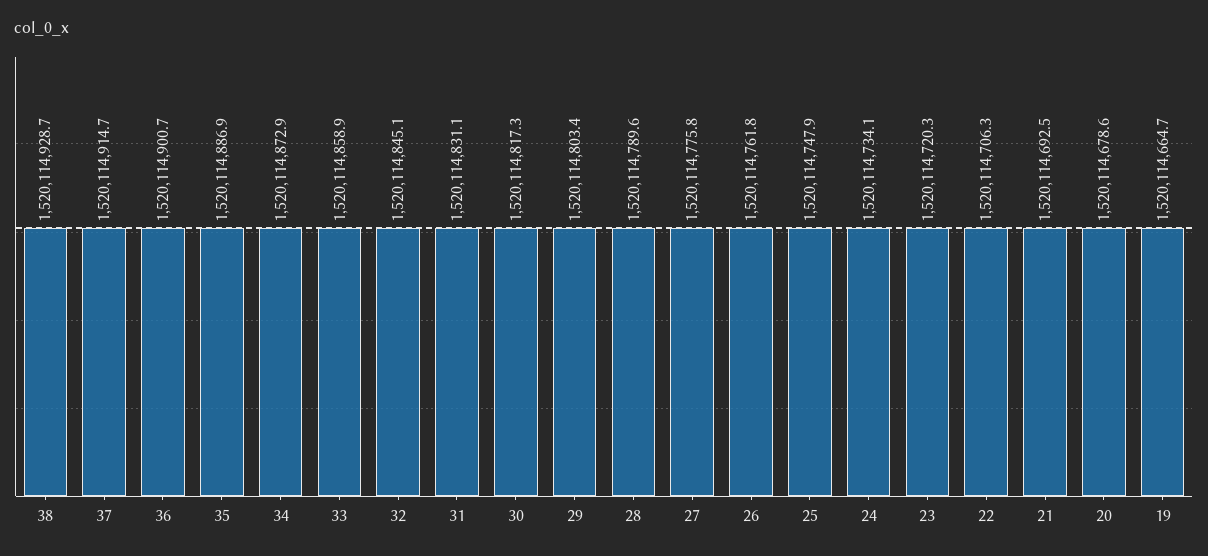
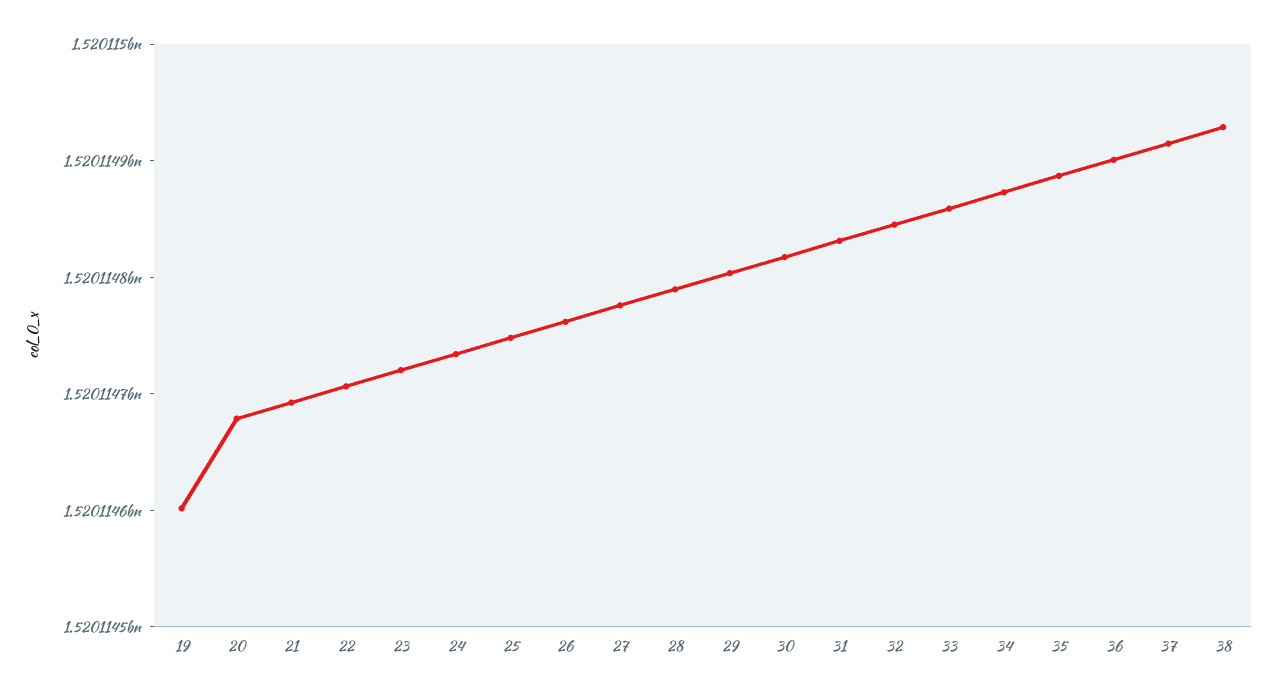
  {
    "38": 1520114928.7,
    "37": 1520114914.7,
    "36": 1520114900.7,
    "35": 1520114886.9,
    "34": 1520114872.9,
    "33": 1520114858.9,
    "32": 1520114845.1,
    "31": 1520114831.1,
    "30": 1520114817.3,
    "29": 1520114803.4,
    "28": 1520114789.6,
    "27": 1520114775.8,
    "26": 1520114761.8,
    "25": 1520114747.9,
    "24": 1520114734.1,
    "23": 1520114720.3,
    "22": 1520114706.3,
    "21": 1520114692.5,
    "20": 1520114678.6,
-   "19": 1520114664.7
+   "19": 1520114600
  }

